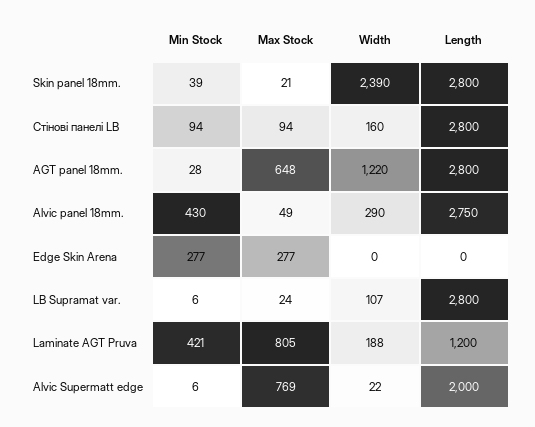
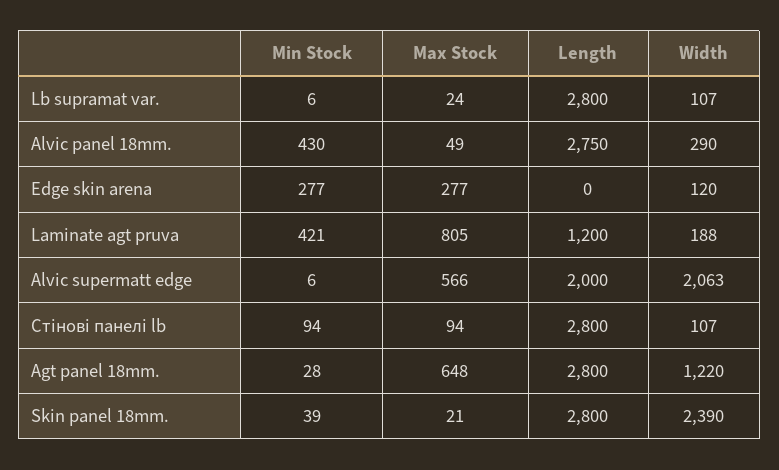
  {
    "Min Stock": {
      "Skin panel 18mm.": 39,
      "Стінові панелі LB": 94,
      "AGT panel 18mm.": 28,
      "Alvic panel 18mm.": 430,
      "Edge Skin Arena": 277,
      "LB Supramat var.": 6,
      "Laminate AGT Pruva": 421,
      "Alvic Supermatt edge": 6
    },
    "Max Stock": {
      "Skin panel 18mm.": 21,
      "Стінові панелі LB": 94,
      "AGT panel 18mm.": 648,
      "Alvic panel 18mm.": 49,
      "Edge Skin Arena": 277,
      "LB Supramat var.": 24,
      "Laminate AGT Pruva": 805,
-     "Alvic Supermatt edge": 769
+     "Alvic Supermatt edge": 566
    },
    "Width": {
      "Skin panel 18mm.": 2390,
-     "Стінові панелі LB": 160,
+     "Стінові панелі LB": 107,
      "AGT panel 18mm.": 1220,
      "Alvic panel 18mm.": 290,
-     "Edge Skin Arena": 0,
+     "Edge Skin Arena": 120,
      "LB Supramat var.": 107,
      "Laminate AGT Pruva": 188,
-     "Alvic Supermatt edge": 22
+     "Alvic Supermatt edge": 2063
    },
    "Length": {
      "Skin panel 18mm.": 2800,
      "Стінові панелі LB": 2800,
      "AGT panel 18mm.": 2800,
      "Alvic panel 18mm.": 2750,
      "Edge Skin Arena": 0,
      "LB Supramat var.": 2800,
      "Laminate AGT Pruva": 1200,
      "Alvic Supermatt edge": 2000
    }
  }

